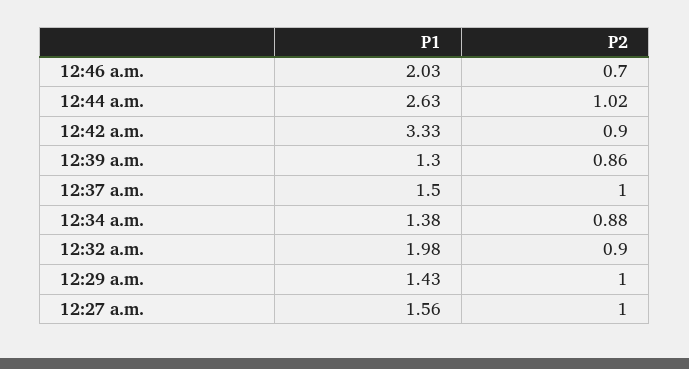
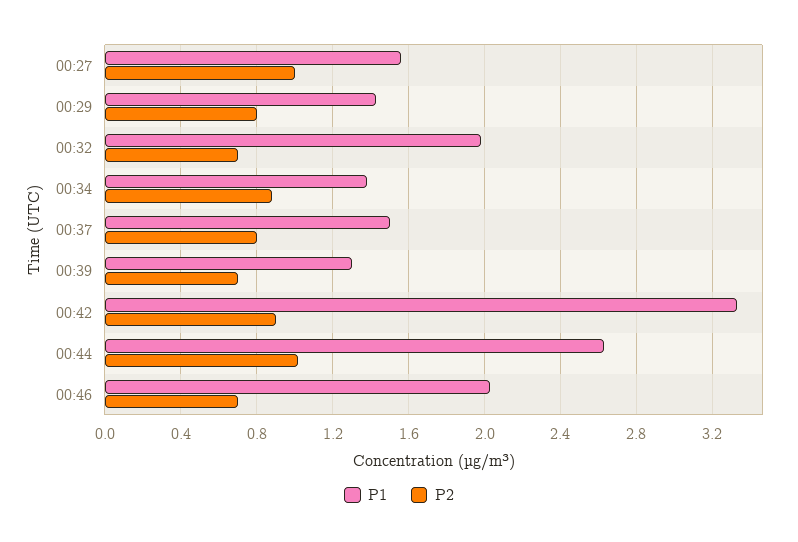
  {
    "P1": {
      "12:46 a.m.": 2.03,
      "12:44 a.m.": 2.63,
      "12:42 a.m.": 3.33,
      "12:39 a.m.": 1.3,
      "12:37 a.m.": 1.5,
      "12:34 a.m.": 1.38,
      "12:32 a.m.": 1.98,
      "12:29 a.m.": 1.43,
      "12:27 a.m.": 1.56
    },
    "P2": {
      "12:46 a.m.": 0.7,
      "12:44 a.m.": 1.02,
      "12:42 a.m.": 0.9,
-     "12:39 a.m.": 0.86,
+     "12:39 a.m.": 0.7,
-     "12:37 a.m.": 1,
+     "12:37 a.m.": 0.8,
      "12:34 a.m.": 0.88,
-     "12:32 a.m.": 0.9,
+     "12:32 a.m.": 0.7,
-     "12:29 a.m.": 1,
+     "12:29 a.m.": 0.8,
      "12:27 a.m.": 1
    }
  }

